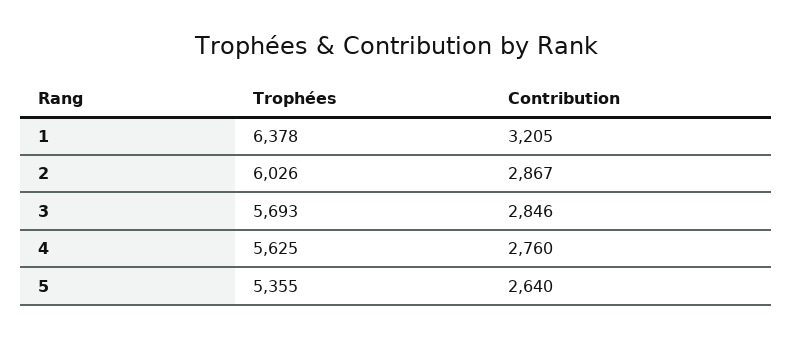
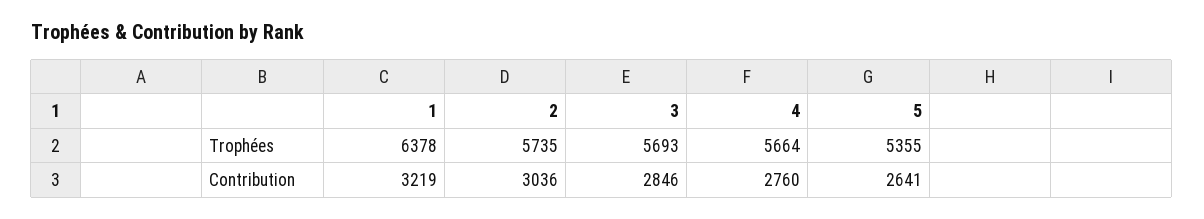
  {
    "Trophées": {
      "1": 6378,
-     "2": 6026,
+     "2": 5735,
      "3": 5693,
-     "4": 5625,
+     "4": 5664,
      "5": 5355
    },
    "Contribution": {
-     "1": 3205,
+     "1": 3219,
-     "2": 2867,
+     "2": 3036,
      "3": 2846,
      "4": 2760,
-     "5": 2640
+     "5": 2641
    }
  }

